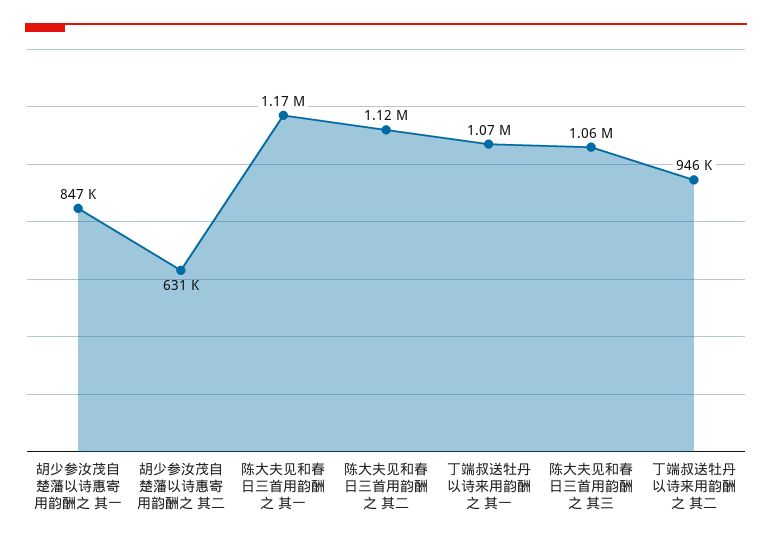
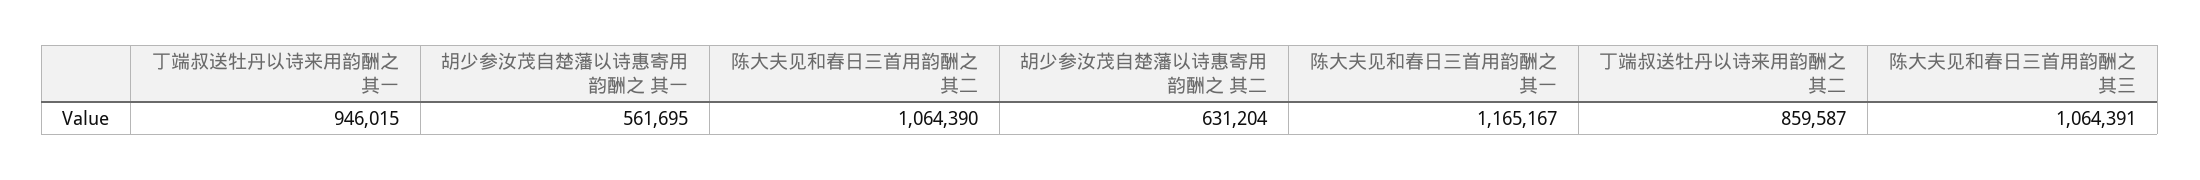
  {
-   "胡少参汝茂自楚藩以诗惠寄用韵酬之 其一": 847000,
+   "胡少参汝茂自楚藩以诗惠寄用韵酬之 其一": 561695,
    "胡少参汝茂自楚藩以诗惠寄用韵酬之 其二": 631204,
    "陈大夫见和春日三首用韵酬之 其一": 1165167,
-   "陈大夫见和春日三首用韵酬之 其二": 1120000,
+   "陈大夫见和春日三首用韵酬之 其二": 1064390,
-   "丁端叔送牡丹以诗来用韵酬之 其一": 1070000,
+   "丁端叔送牡丹以诗来用韵酬之 其一": 946015,
    "陈大夫见和春日三首用韵酬之 其三": 1064391,
-   "丁端叔送牡丹以诗来用韵酬之 其二": 946000
+   "丁端叔送牡丹以诗来用韵酬之 其二": 859587
  }

